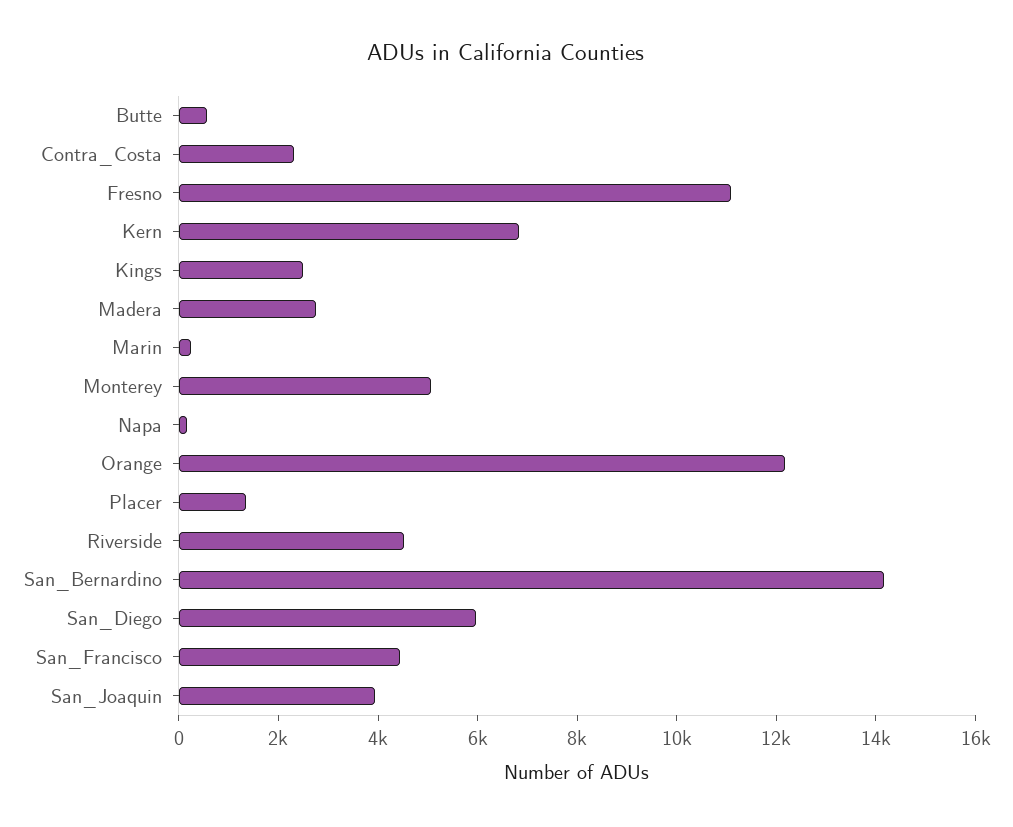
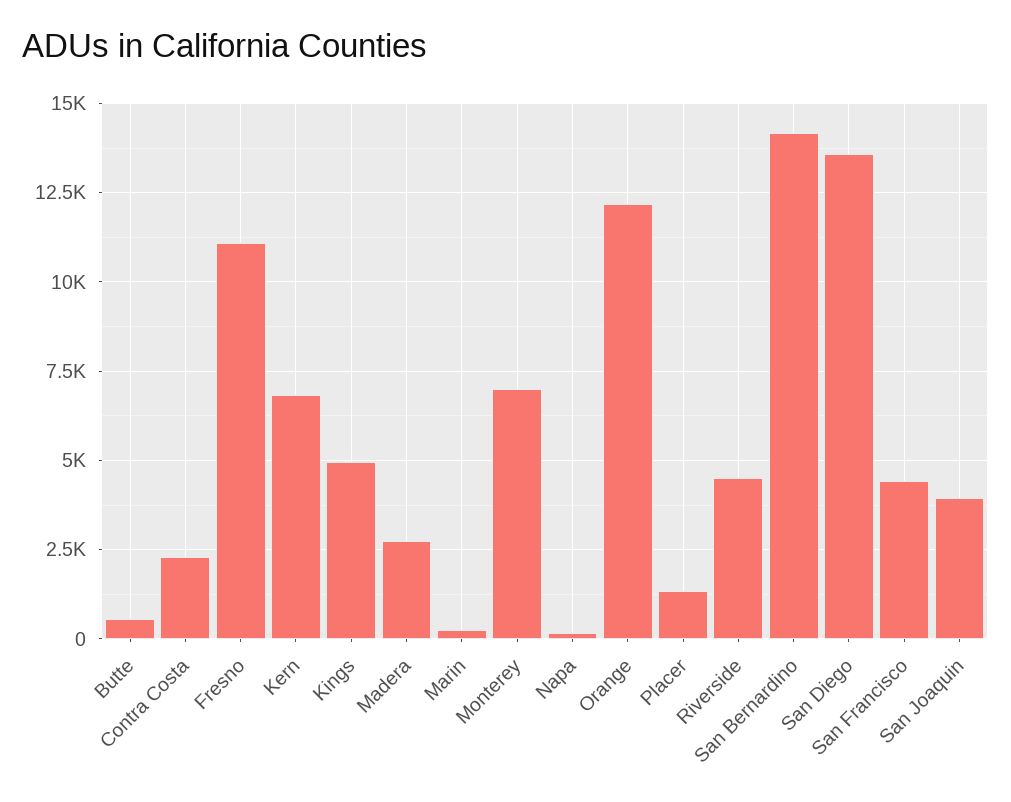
  {
    "Butte": 500,
    "Contra_Costa": 2250,
    "Fresno": 11000,
    "Kern": 6750,
-   "Kings": 2500,
+   "Kings": 5000,
    "Madera": 2750,
    "Marin": 250,
-   "Monterey": 5000,
+   "Monterey": 7000,
    "Napa": 250,
    "Orange": 12250,
    "Placer": 1250,
    "Riverside": 4500,
    "San_Bernardino": 14250,
-   "San_Diego": 6000,
+   "San_Diego": 13500,
    "San_Francisco": 4500,
    "San_Joaquin": 4000
  }

